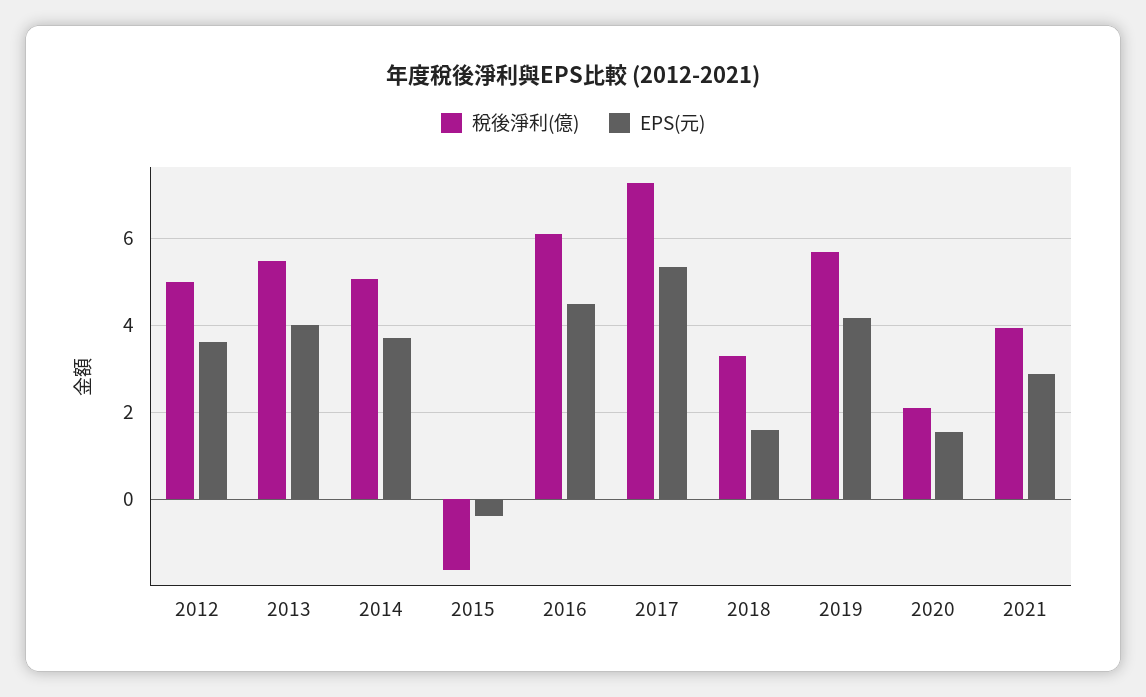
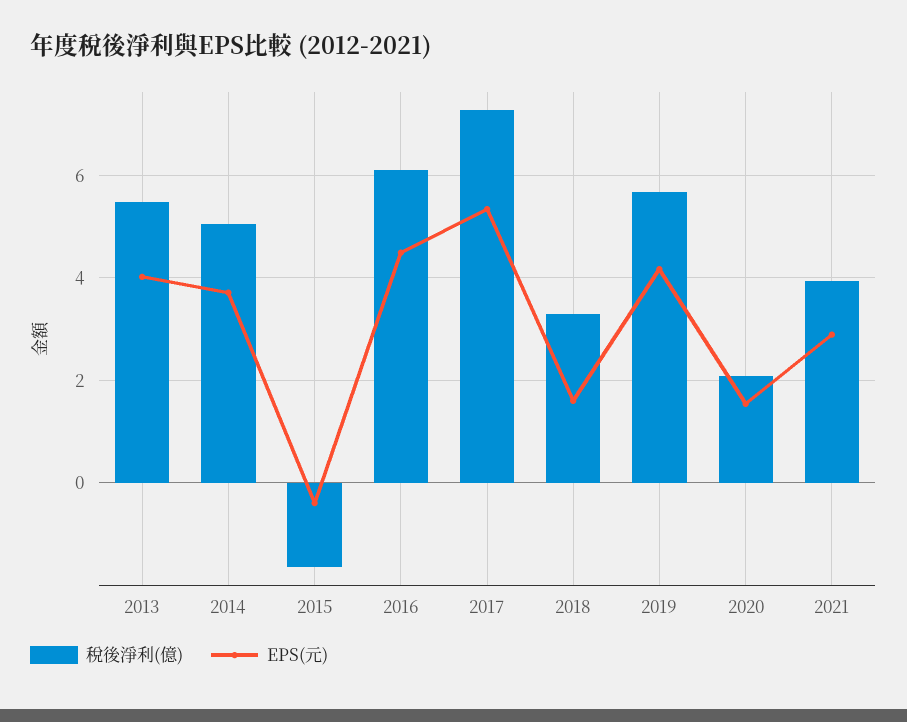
  {
    "稅後淨利(億)": {
-     "2012": 5,
      "2013": 5.4,
      "2014": 5,
      "2015": -1.6,
      "2016": 6.2,
      "2017": 7.2,
      "2018": 3.4,
      "2019": 5.6,
      "2020": 2,
      "2021": 4
    },
    "EPS(元)": {
-     "2012": 3.6,
      "2013": 4,
      "2014": 3.8,
      "2015": -0.4,
      "2016": 4.4,
      "2017": 5.4,
      "2018": 1.6,
      "2019": 4.2,
      "2020": 1.6,
      "2021": 2.8
    }
  }

